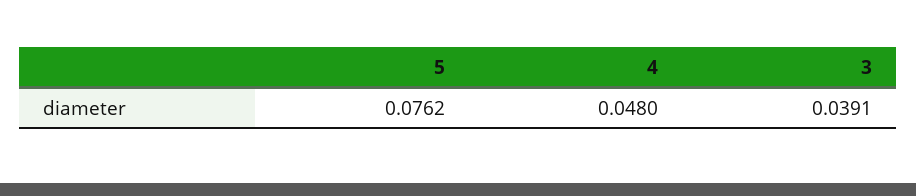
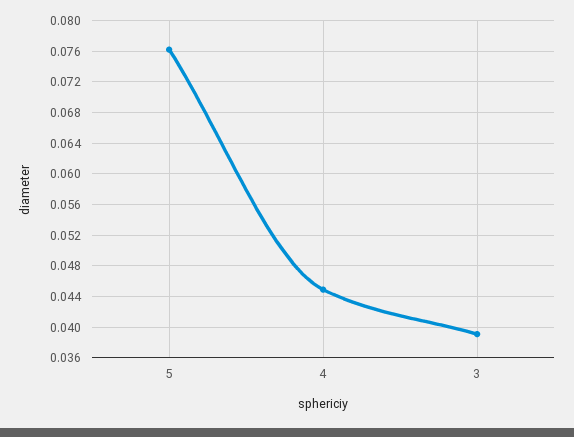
  {
    "5": 0.0762,
-   "4": 0.048,
+   "4": 0.045,
    "3": 0.0391
  }

